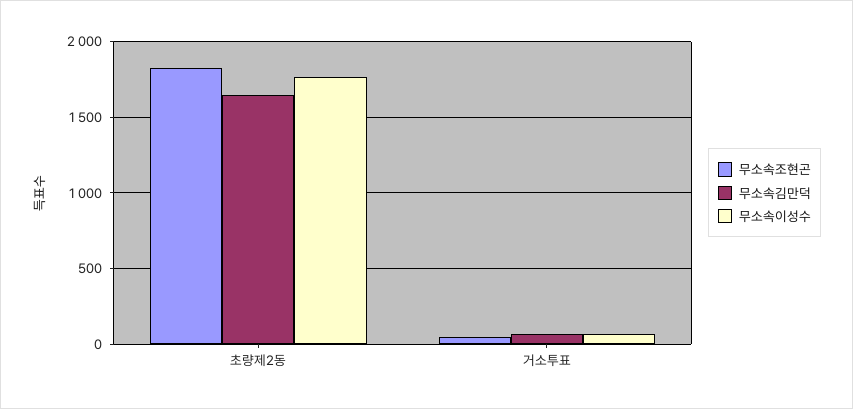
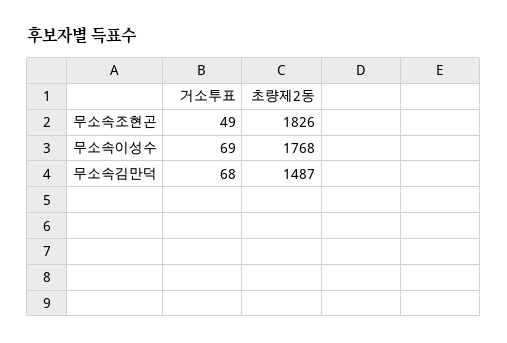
  {
    "무소속조현곤": {
      "초량제2동": 1826,
      "거소투표": 49
    },
    "무소속김만덕": {
-     "초량제2동": 1650,
+     "초량제2동": 1487,
      "거소투표": 68
    },
    "무소속이성수": {
      "초량제2동": 1768,
      "거소투표": 69
    }
  }

